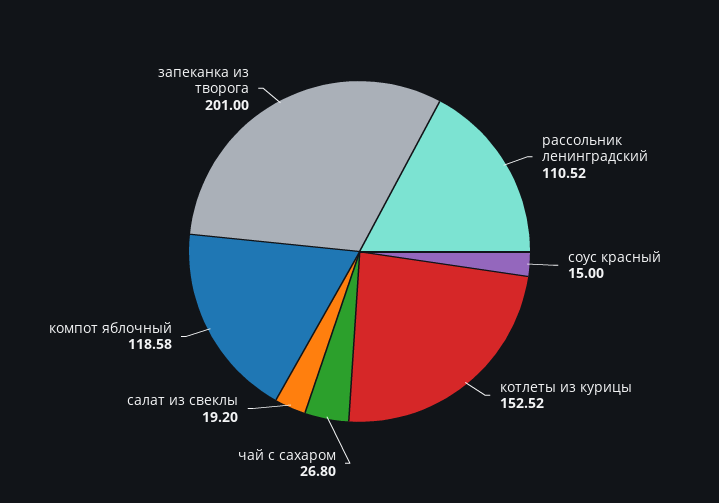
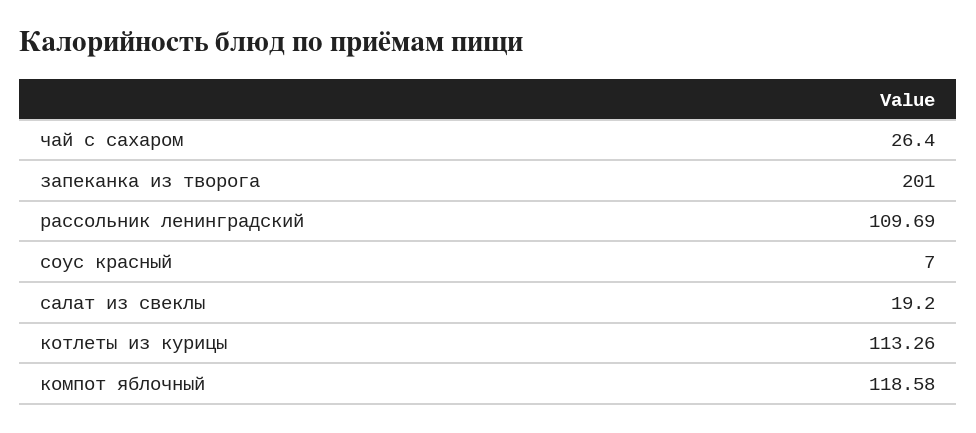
  {
-   "рассольник ленинградский": 110.52,
+   "рассольник ленинградский": 109.69,
-   "соус красный": 15,
+   "соус красный": 7,
-   "котлеты из курицы": 152.52,
+   "котлеты из курицы": 113.26,
-   "чай с сахаром": 26.8,
+   "чай с сахаром": 26.4,
    "салат из свеклы": 19.2,
    "компот яблочный": 118.58,
    "запеканка из творога": 201
  }

